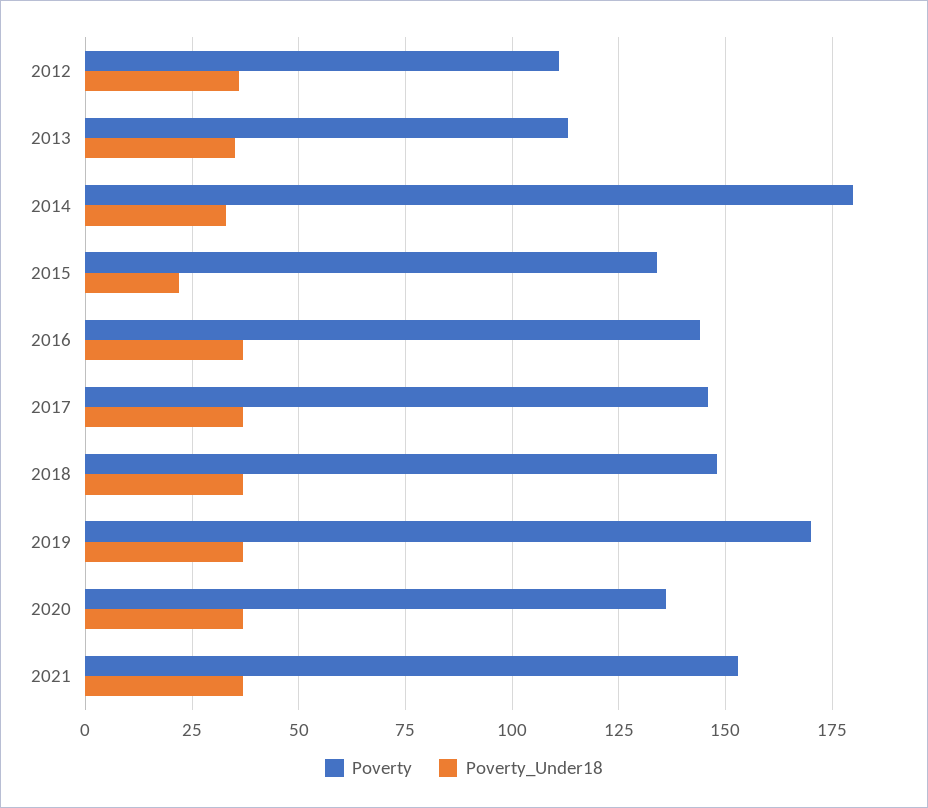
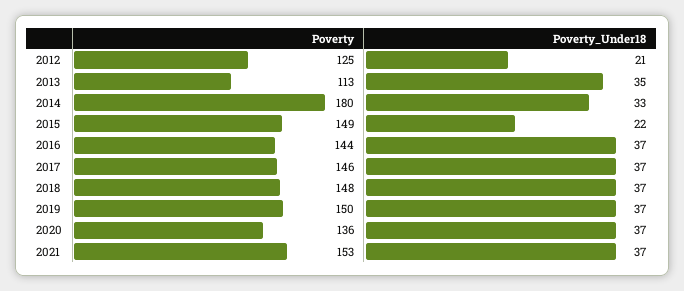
  {
    "Poverty": {
-     "2012": 110,
+     "2012": 125,
      "2013": 113,
      "2014": 180,
-     "2015": 135,
+     "2015": 149,
      "2016": 144,
      "2017": 146,
      "2018": 148,
-     "2019": 170,
+     "2019": 150,
      "2020": 136,
      "2021": 153
    },
    "Poverty_Under18": {
-     "2012": 35,
+     "2012": 21,
      "2013": 35,
      "2014": 33,
      "2015": 22,
      "2016": 37,
      "2017": 37,
      "2018": 37,
      "2019": 37,
      "2020": 37,
      "2021": 37
    }
  }

